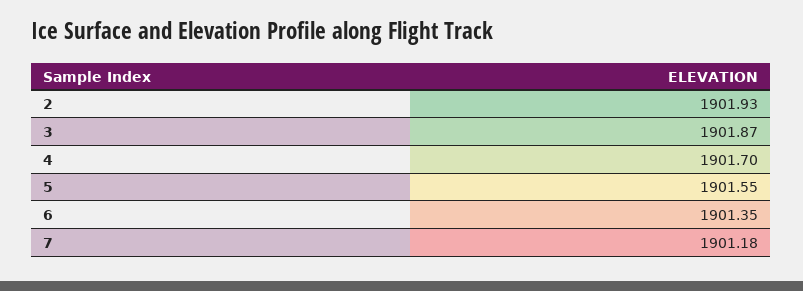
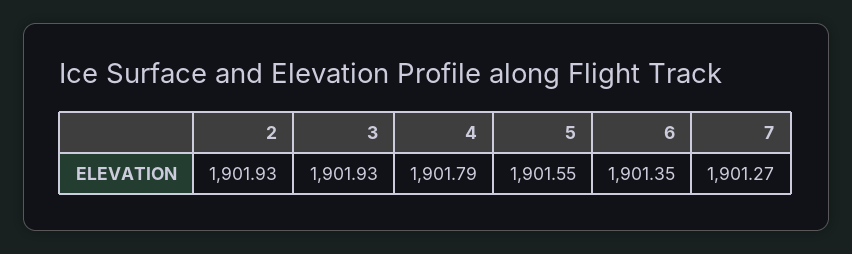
  {
    "2": 1901.93,
-   "3": 1901.87,
+   "3": 1901.93,
-   "4": 1901.7,
+   "4": 1901.79,
    "5": 1901.55,
    "6": 1901.35,
-   "7": 1901.18
+   "7": 1901.27
  }

